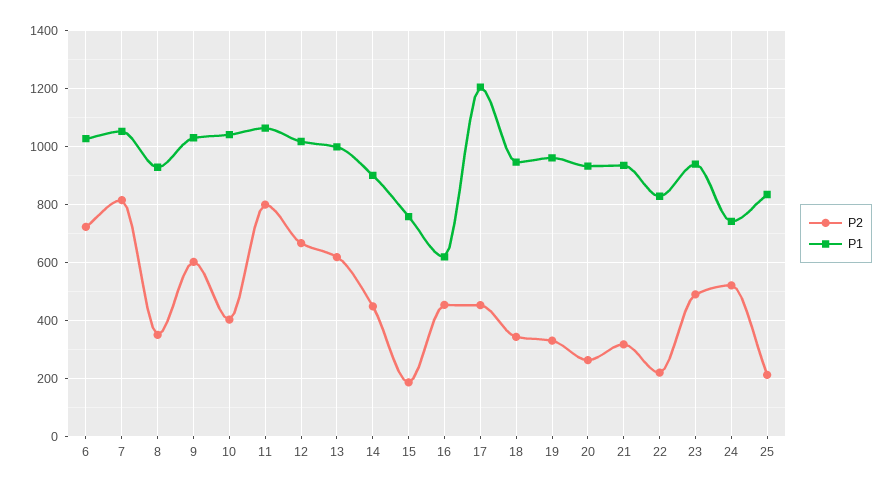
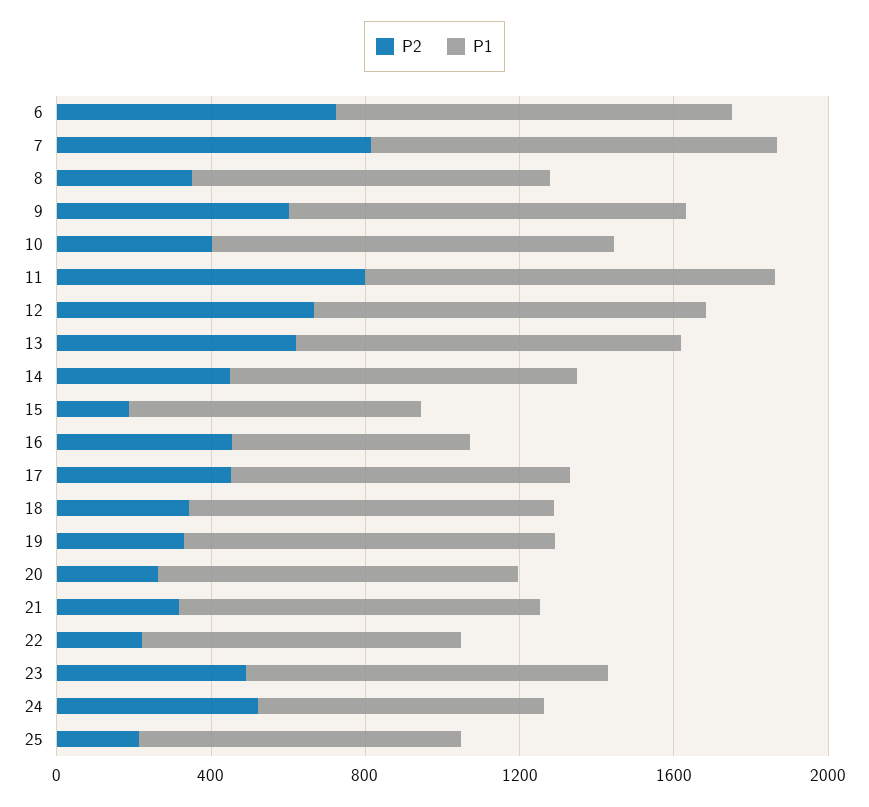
  {
    "P2": {
      "6": 725,
      "7": 825,
      "8": 350,
      "9": 600,
      "10": 400,
      "11": 800,
      "12": 675,
      "13": 625,
      "14": 450,
      "15": 175,
      "16": 450,
      "17": 450,
      "18": 350,
      "19": 325,
      "20": 275,
      "21": 325,
      "22": 225,
      "23": 500,
      "24": 525,
      "25": 225
    },
    "P1": {
      "6": 1025,
      "7": 1050,
      "8": 925,
      "9": 1025,
      "10": 1050,
      "11": 1075,
      "12": 1025,
      "13": 1000,
      "14": 900,
      "15": 750,
      "16": 625,
-     "17": 1200,
+     "17": 900,
      "18": 950,
      "19": 950,
      "20": 925,
      "21": 925,
      "22": 825,
      "23": 950,
      "24": 750,
      "25": 825
    }
  }

